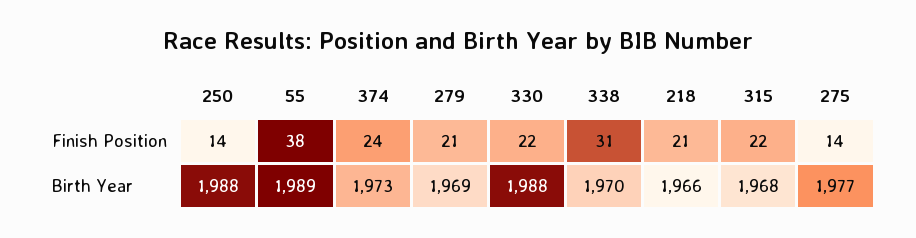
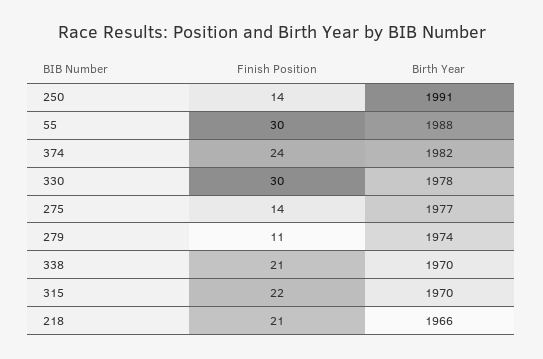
  {
    "250": {
      "Finish Position": 14,
-     "Birth Year": 1988
+     "Birth Year": 1991
    },
    "55": {
-     "Finish Position": 38,
+     "Finish Position": 30,
-     "Birth Year": 1989
+     "Birth Year": 1988
    },
    "374": {
      "Finish Position": 24,
-     "Birth Year": 1973
+     "Birth Year": 1982
    },
    "279": {
-     "Finish Position": 21,
+     "Finish Position": 11,
-     "Birth Year": 1969
+     "Birth Year": 1974
    },
    "330": {
-     "Finish Position": 22,
+     "Finish Position": 30,
-     "Birth Year": 1988
+     "Birth Year": 1978
    },
    "338": {
-     "Finish Position": 31,
+     "Finish Position": 21,
      "Birth Year": 1970
    },
    "218": {
      "Finish Position": 21,
      "Birth Year": 1966
    },
    "315": {
      "Finish Position": 22,
-     "Birth Year": 1968
+     "Birth Year": 1970
    },
    "275": {
      "Finish Position": 14,
      "Birth Year": 1977
    }
  }

